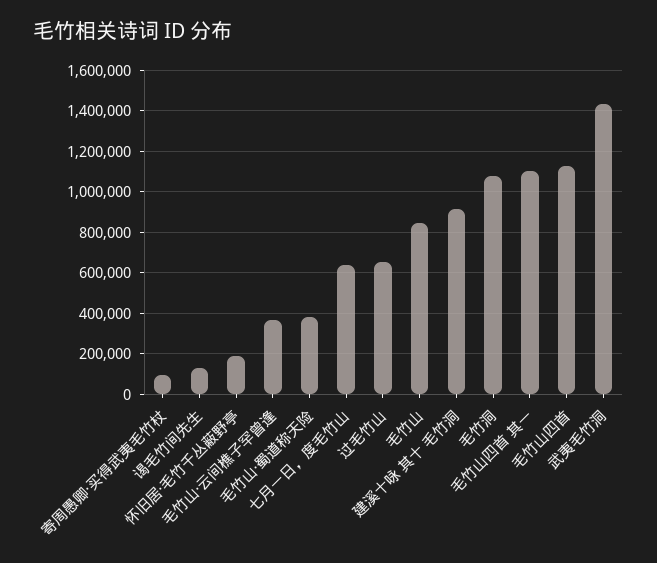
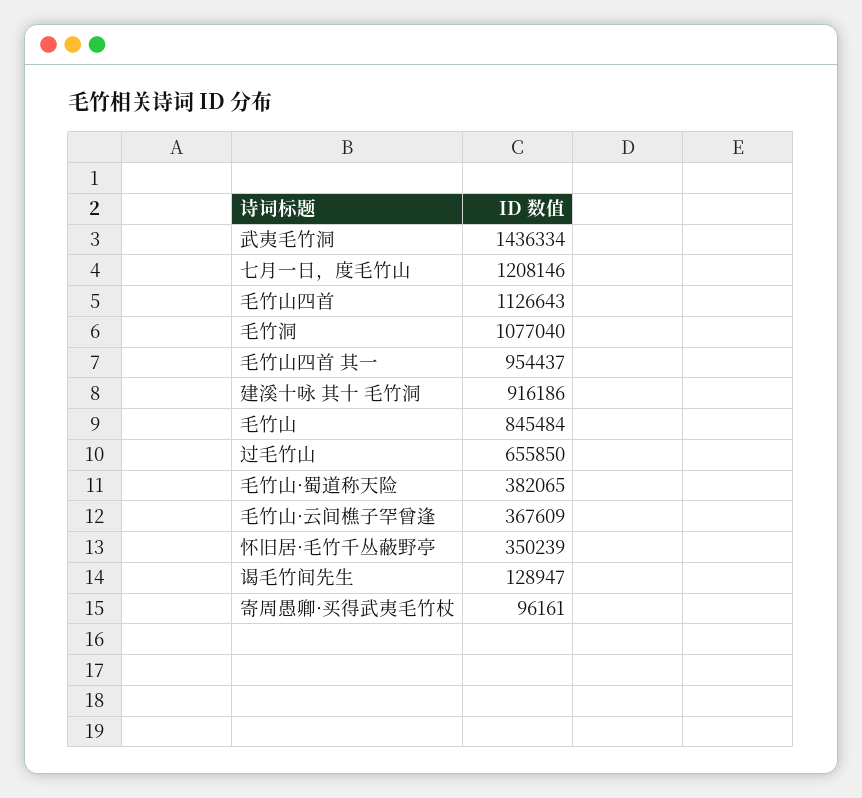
  {
    "寄周愚卿·买得武夷毛竹杖": 96161,
    "谒毛竹间先生": 128947,
-   "怀旧居·毛竹千丛蔽野亭": 200000,
+   "怀旧居·毛竹千丛蔽野亭": 350239,
    "毛竹山·云间樵子罕曾逢": 367609,
    "毛竹山·蜀道称天险": 382065,
-   "七月一日，度毛竹山": 650000,
+   "七月一日，度毛竹山": 1208146,
    "过毛竹山": 655850,
    "毛竹山": 845484,
    "建溪十咏 其十 毛竹洞": 916186,
    "毛竹洞": 1077040,
-   "毛竹山四首 其一": 1100000,
+   "毛竹山四首 其一": 954437,
    "毛竹山四首": 1126643,
    "武夷毛竹洞": 1436334
  }

